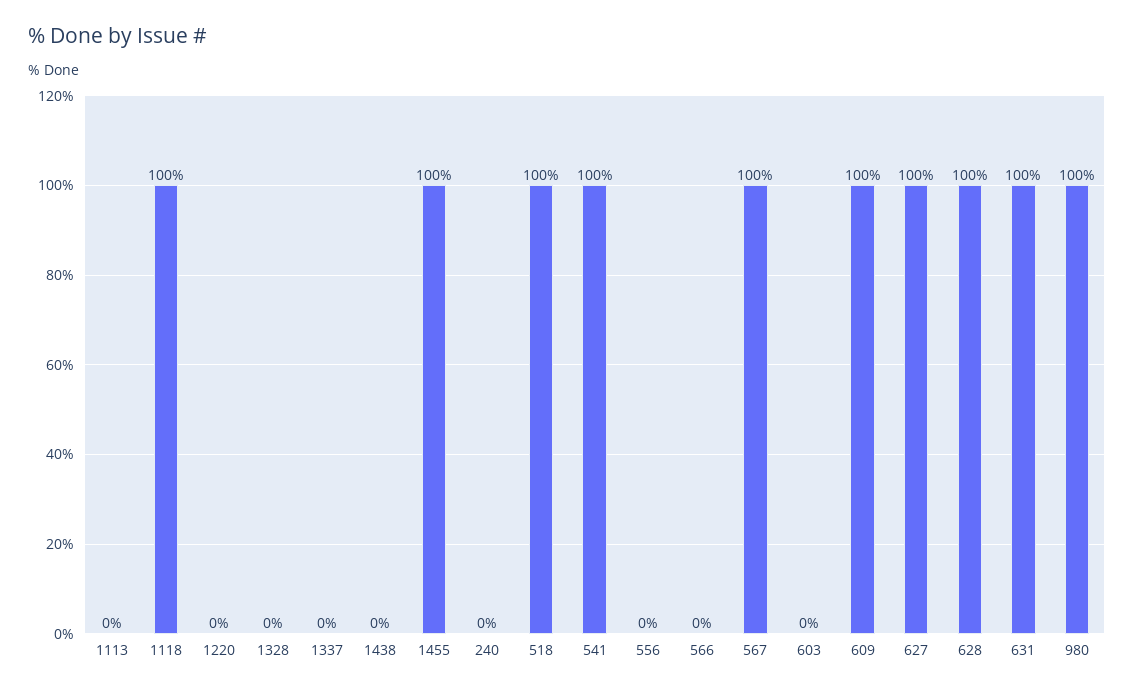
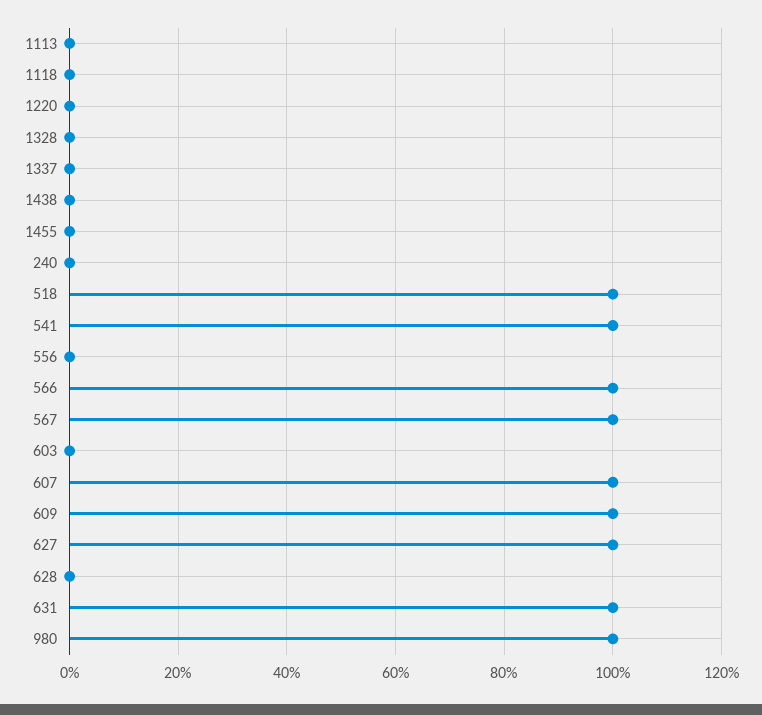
  {
    "1113": 0,
-   "1118": 100,
+   "1118": 0,
    "1220": 0,
    "1328": 0,
    "1337": 0,
    "1438": 0,
-   "1455": 100,
+   "1455": 0,
    "240": 0,
    "518": 100,
    "541": 100,
    "556": 0,
-   "566": 0,
+   "566": 100,
    "567": 100,
    "603": 0,
    "609": 100,
    "627": 100,
-   "628": 100,
+   "628": 0,
    "631": 100,
-   "980": 100
+   "980": 100,
+   "607": 100
  }

